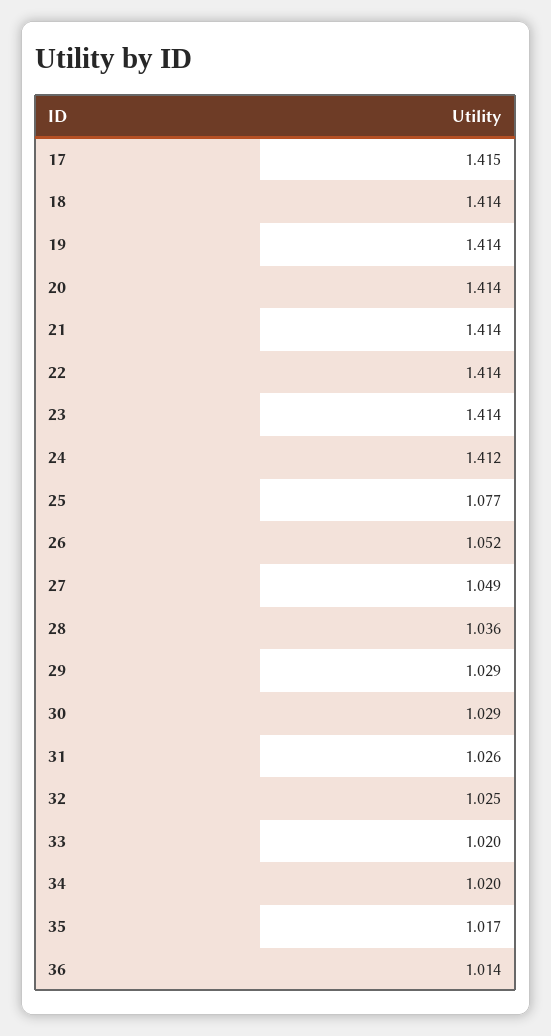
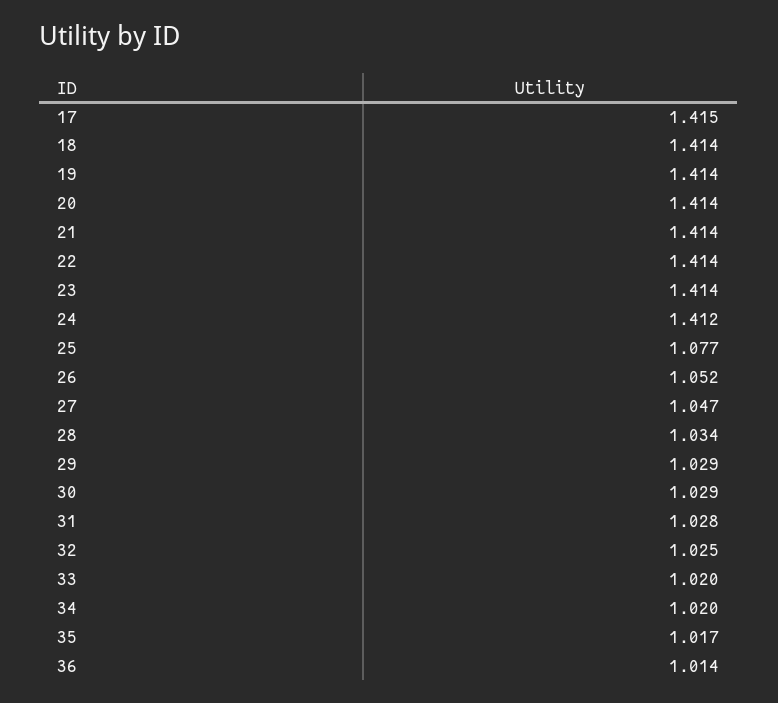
  {
    "17": 1.415,
    "18": 1.414,
    "19": 1.414,
    "20": 1.414,
    "21": 1.414,
    "22": 1.414,
    "23": 1.414,
    "24": 1.412,
    "25": 1.077,
    "26": 1.052,
-   "27": 1.049,
+   "27": 1.047,
-   "28": 1.036,
+   "28": 1.034,
    "29": 1.029,
    "30": 1.029,
-   "31": 1.026,
+   "31": 1.028,
    "32": 1.025,
    "33": 1.02,
    "34": 1.02,
    "35": 1.017,
    "36": 1.014
  }

